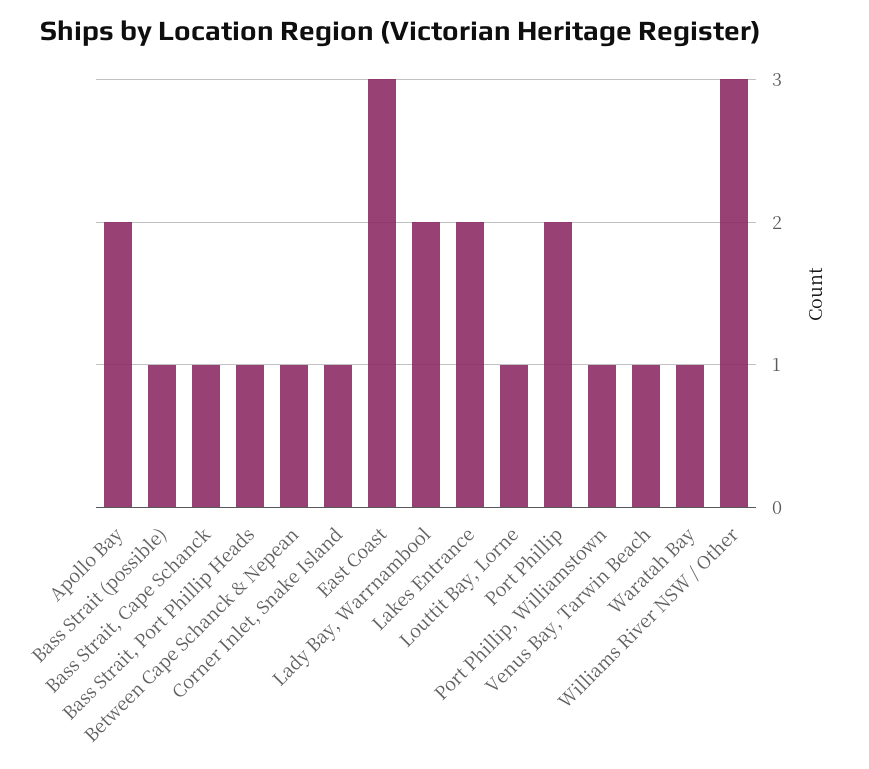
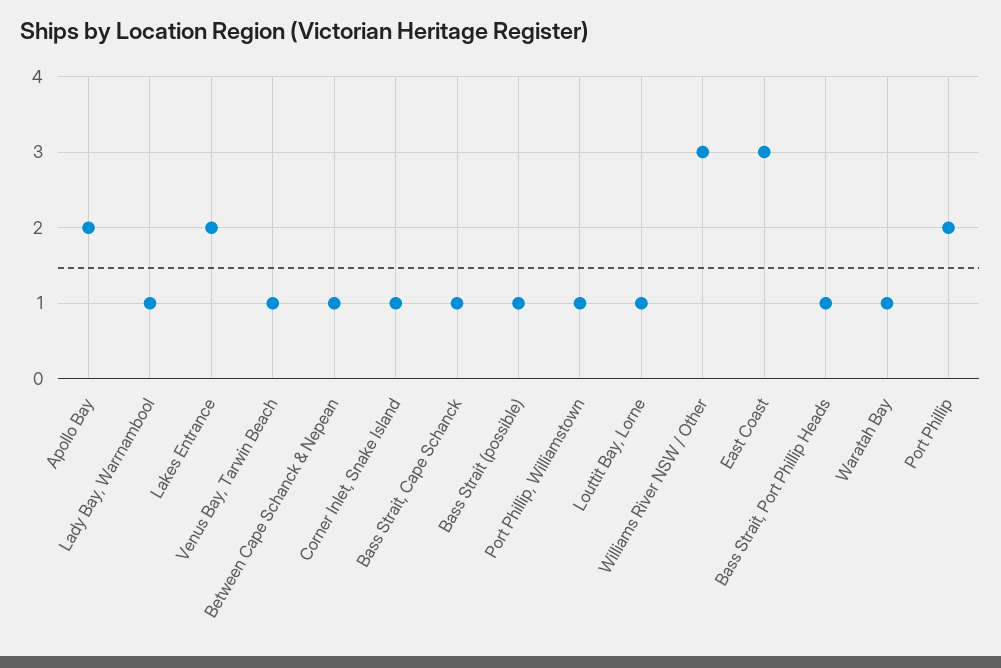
  {
    "Apollo Bay": 2,
    "Bass Strait (possible)": 1,
    "Bass Strait, Cape Schanck": 1,
    "Bass Strait, Port Phillip Heads": 1,
    "Between Cape Schanck & Nepean": 1,
    "Corner Inlet, Snake Island": 1,
    "East Coast": 3,
-   "Lady Bay, Warrnambool": 2,
+   "Lady Bay, Warrnambool": 1,
    "Lakes Entrance": 2,
    "Louttit Bay, Lorne": 1,
    "Port Phillip": 2,
    "Port Phillip, Williamstown": 1,
    "Venus Bay, Tarwin Beach": 1,
    "Waratah Bay": 1,
    "Williams River NSW / Other": 3
  }

